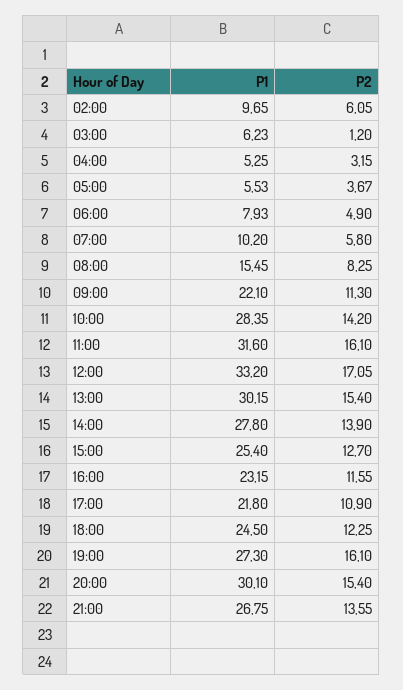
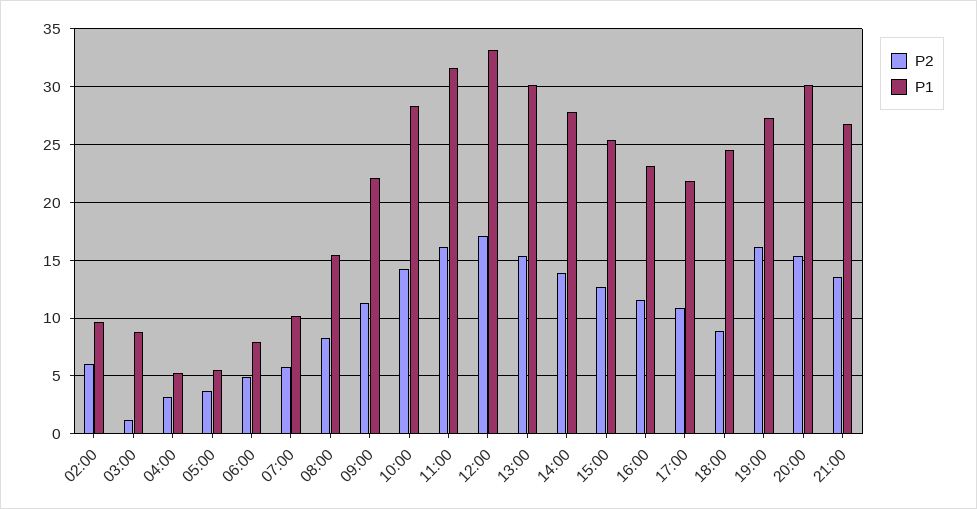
  {
    "P1": {
      "02:00": 9.65,
-     "03:00": 6.23,
+     "03:00": 9,
      "04:00": 5.25,
      "05:00": 5.53,
      "06:00": 7.93,
      "07:00": 10.2,
      "08:00": 15.45,
      "09:00": 22.1,
      "10:00": 28.35,
      "11:00": 31.6,
      "12:00": 33.2,
      "13:00": 30.15,
      "14:00": 27.8,
      "15:00": 25.4,
      "16:00": 23.15,
      "17:00": 21.8,
      "18:00": 24.5,
      "19:00": 27.3,
      "20:00": 30.1,
      "21:00": 26.75
    },
    "P2": {
      "02:00": 6.05,
      "03:00": 1.2,
      "04:00": 3.15,
      "05:00": 3.67,
      "06:00": 4.9,
      "07:00": 5.8,
      "08:00": 8.25,
      "09:00": 11.3,
      "10:00": 14.2,
      "11:00": 16.1,
      "12:00": 17.05,
      "13:00": 15.4,
      "14:00": 13.9,
      "15:00": 12.7,
      "16:00": 11.55,
      "17:00": 10.9,
-     "18:00": 12.25,
+     "18:00": 9,
      "19:00": 16.1,
      "20:00": 15.4,
      "21:00": 13.55
    }
  }

